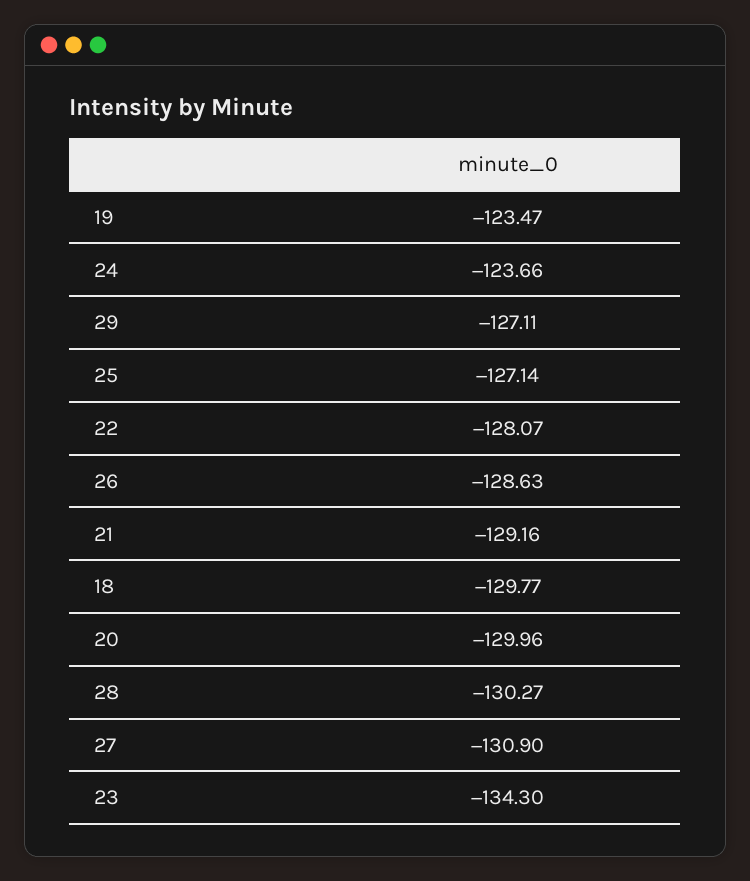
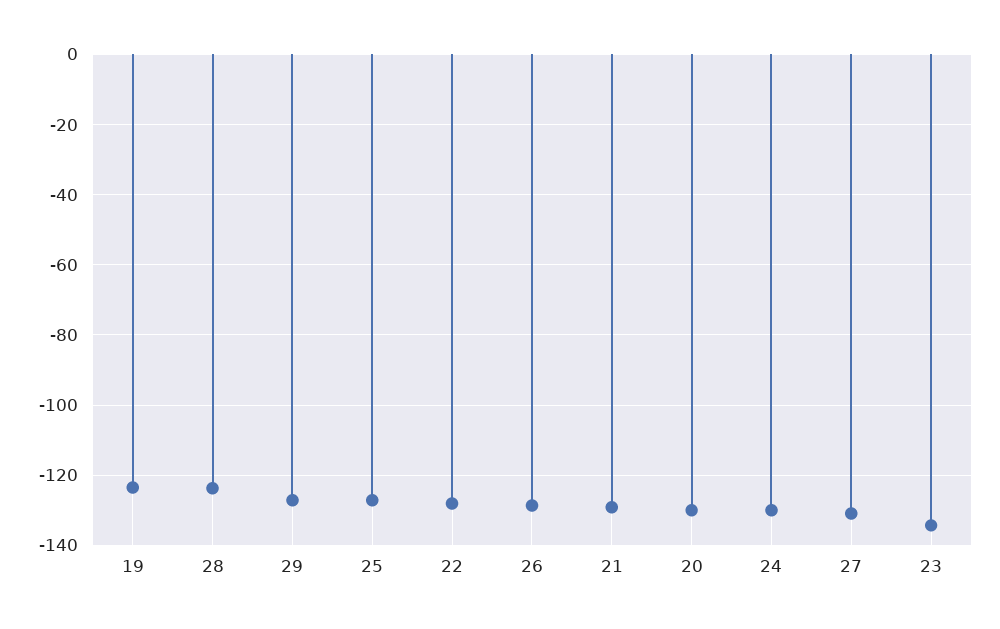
  {
    "19": -123.47,
-   "24": -123.66,
+   "24": -130,
    "29": -127.11,
    "25": -127.14,
    "22": -128.07,
    "26": -128.63,
    "21": -129.16,
-   "18": -129.77,
    "20": -129.96,
-   "28": -130.27,
+   "28": -124,
    "27": -130.9,
    "23": -134.3
  }

